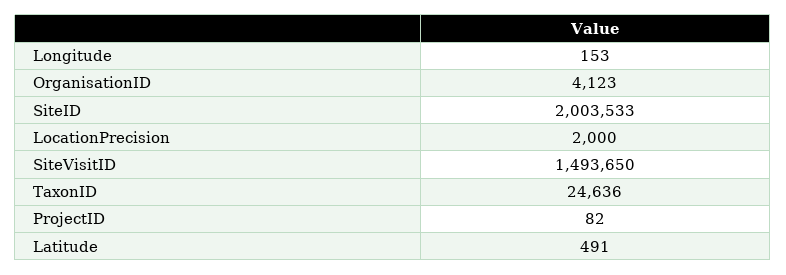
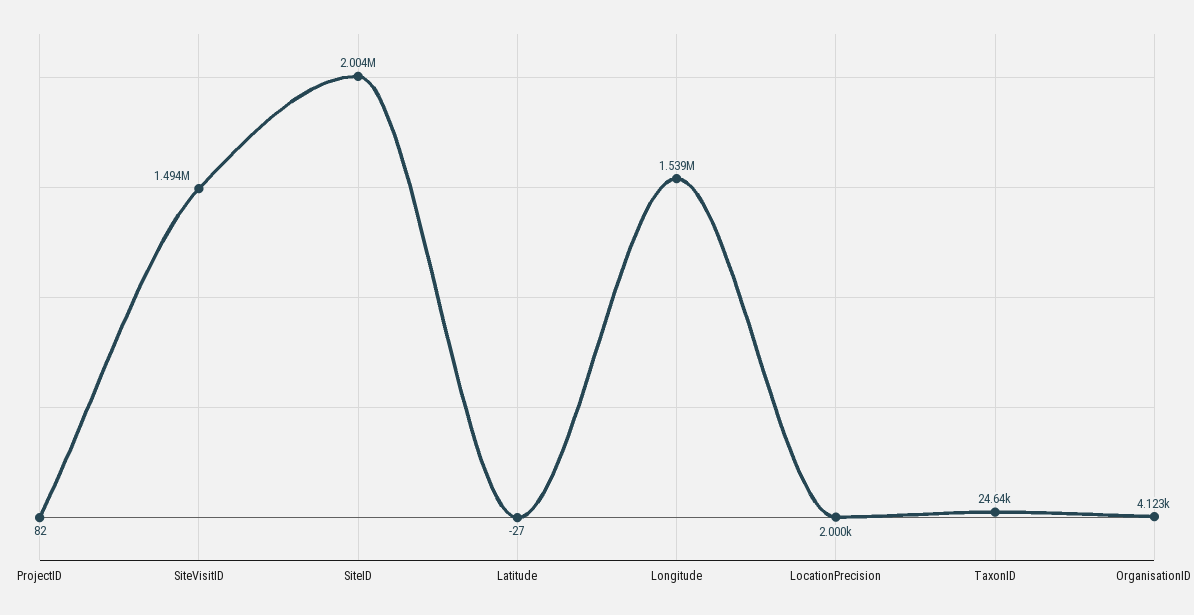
  {
-   "Longitude": 153,
+   "Longitude": 1539000,
    "OrganisationID": 4123,
    "SiteID": 2003533,
    "LocationPrecision": 2000,
    "SiteVisitID": 1493650,
    "TaxonID": 24636,
    "ProjectID": 82,
-   "Latitude": 491
+   "Latitude": -27
  }

